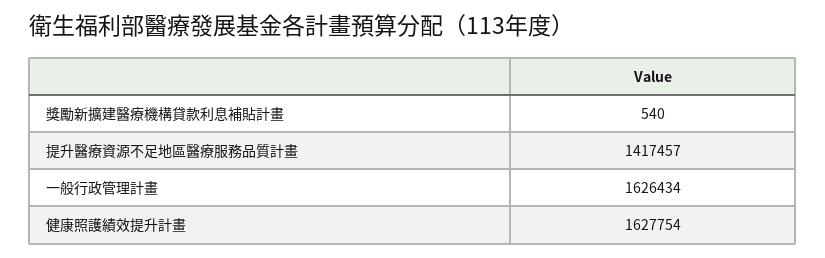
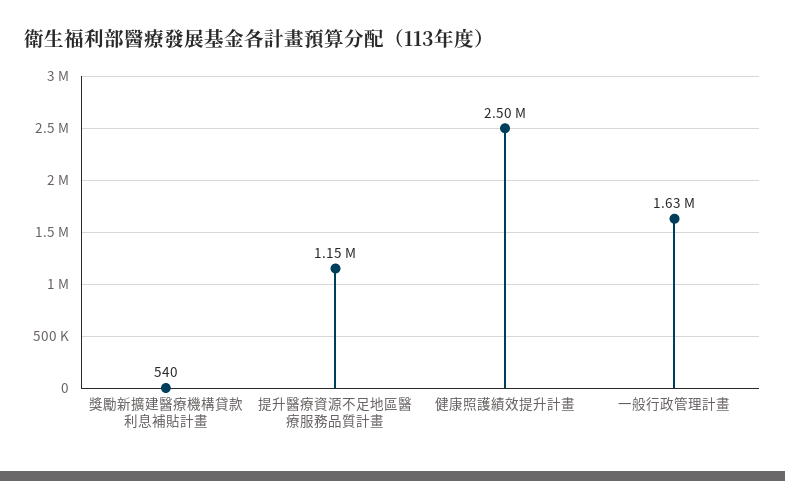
  {
    "獎勵新擴建醫療機構貸款利息補貼計畫": 540,
-   "提升醫療資源不足地區醫療服務品質計畫": 1417457,
+   "提升醫療資源不足地區醫療服務品質計畫": 1150000,
    "一般行政管理計畫": 1626434,
-   "健康照護績效提升計畫": 1627754
+   "健康照護績效提升計畫": 2500000
  }

